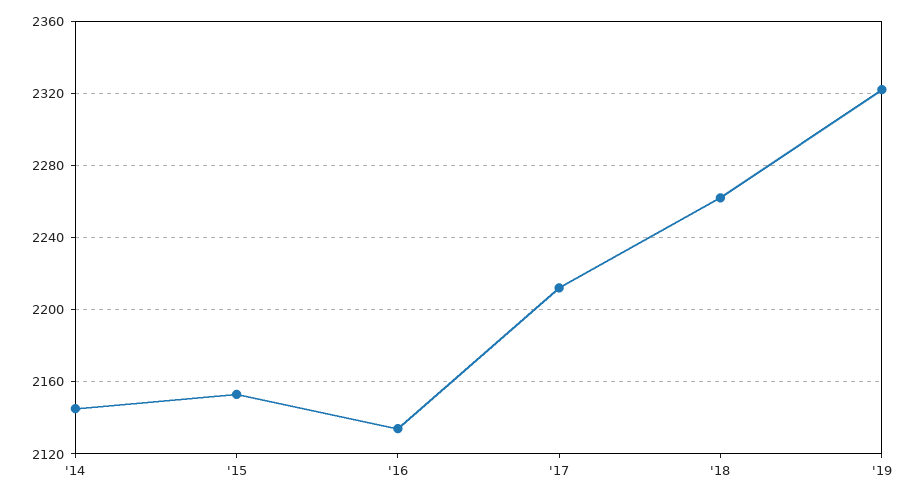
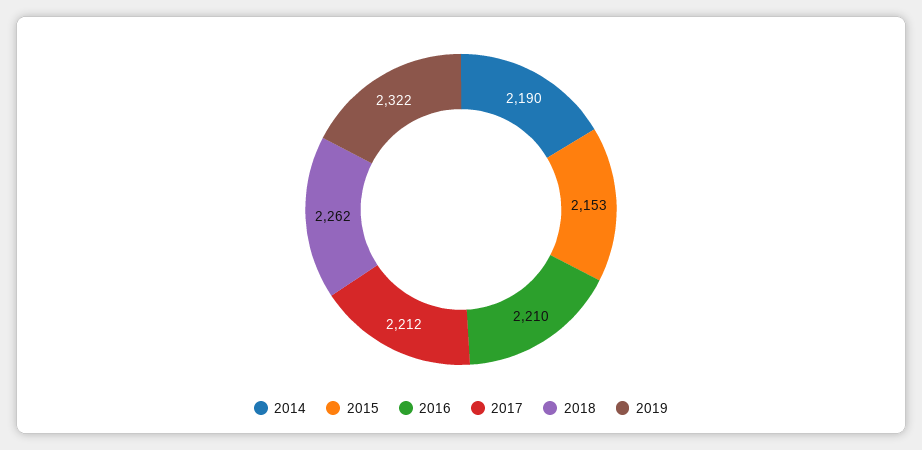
  {
-   "'14": 2145,
+   "'14": 2190,
    "'15": 2153,
-   "'16": 2135,
+   "'16": 2210,
    "'17": 2212,
    "'18": 2262,
    "'19": 2322
  }

